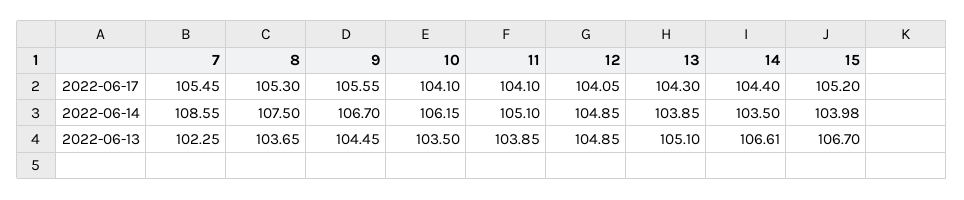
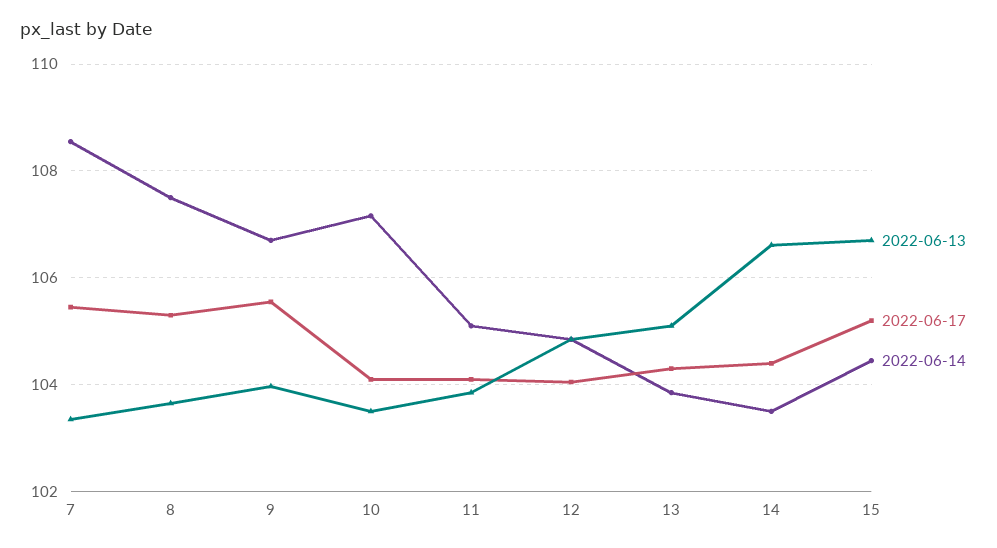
  {
    "2022-06-17": {
      "7": 105.45,
      "8": 105.3,
      "9": 105.55,
      "10": 104.1,
      "11": 104.1,
      "12": 104.05,
      "13": 104.3,
      "14": 104.4,
      "15": 105.2
    },
    "2022-06-14": {
      "7": 108.55,
      "8": 107.5,
      "9": 106.7,
-     "10": 106.15,
+     "10": 107.2,
      "11": 105.1,
      "12": 104.85,
      "13": 103.85,
      "14": 103.5,
-     "15": 103.98
+     "15": 104.4
    },
    "2022-06-13": {
-     "7": 102.25,
+     "7": 103.4,
      "8": 103.65,
-     "9": 104.45,
+     "9": 104,
      "10": 103.5,
      "11": 103.85,
      "12": 104.85,
      "13": 105.1,
      "14": 106.61,
      "15": 106.7
    }
  }

